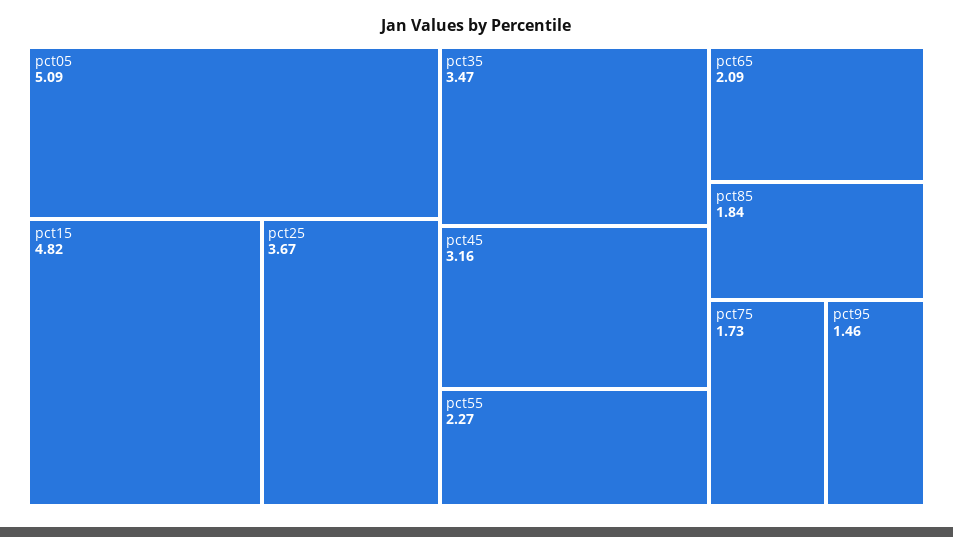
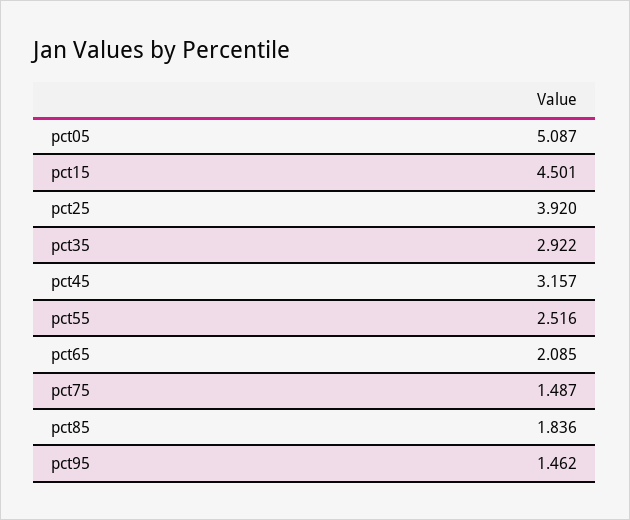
  {
    "pct05": 5.087,
-   "pct15": 4.82,
+   "pct15": 4.501,
-   "pct25": 3.67,
+   "pct25": 3.92,
-   "pct35": 3.47,
+   "pct35": 2.922,
    "pct45": 3.157,
-   "pct55": 2.27,
+   "pct55": 2.516,
    "pct65": 2.085,
    "pct85": 1.836,
-   "pct75": 1.73,
+   "pct75": 1.487,
    "pct95": 1.462
  }

